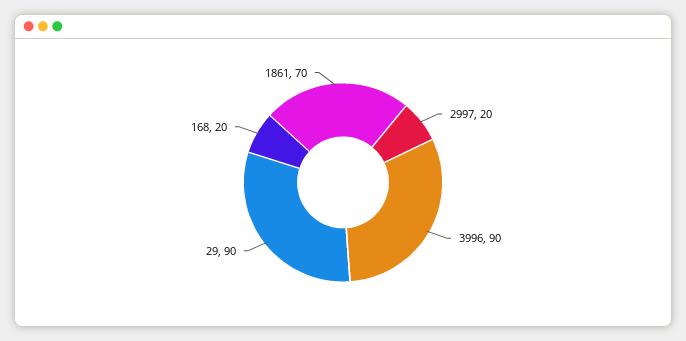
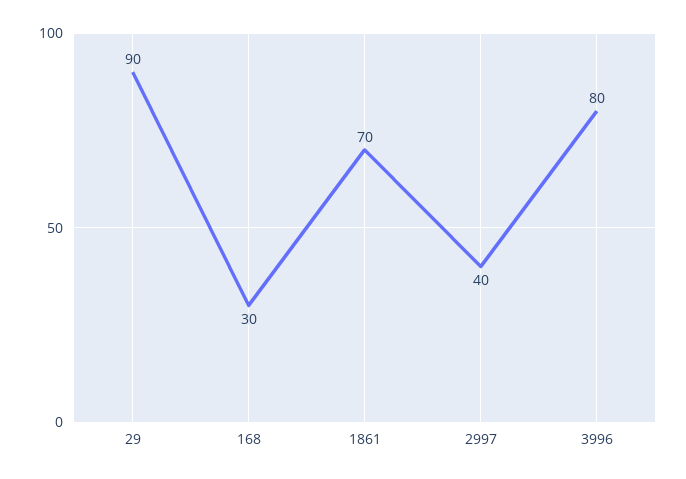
  {
-   "2997": 20,
+   "2997": 40,
-   "3996": 90,
+   "3996": 80,
    "29": 90,
-   "168": 20,
+   "168": 30,
    "1861": 70
  }

